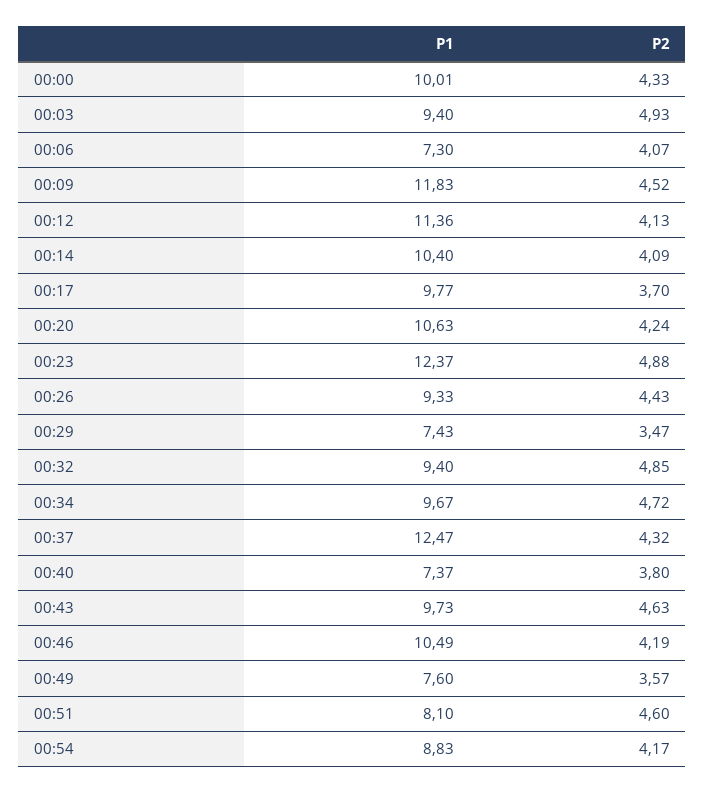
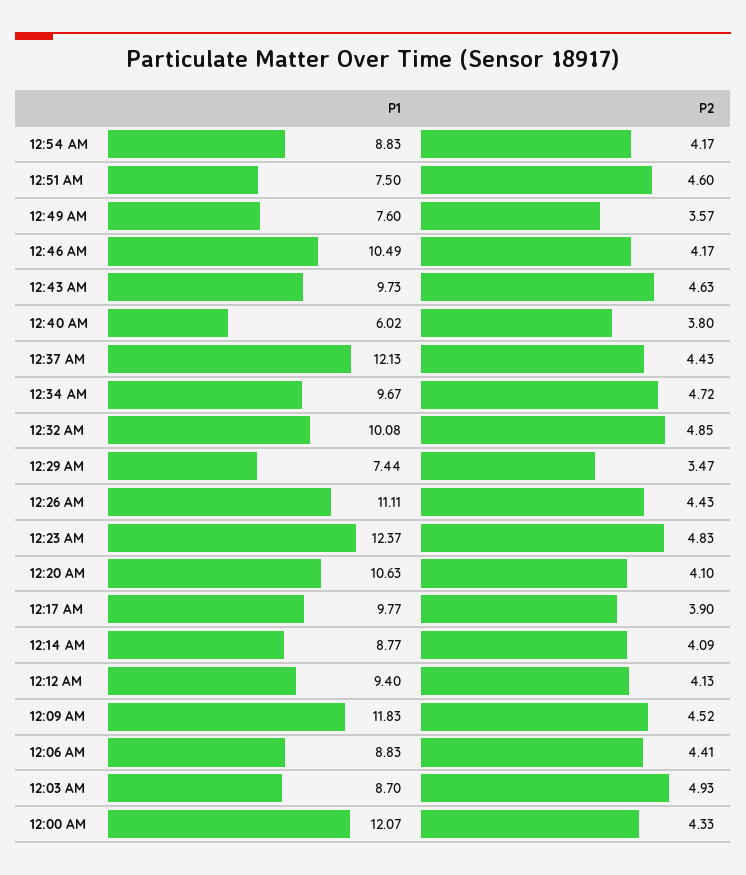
  {
    "P1": {
-     "00:00": 10.01,
+     "00:00": 12.07,
-     "00:03": 9.4,
+     "00:03": 8.7,
-     "00:06": 7.3,
+     "00:06": 8.83,
      "00:09": 11.83,
-     "00:12": 11.36,
+     "00:12": 9.4,
-     "00:14": 10.4,
+     "00:14": 8.77,
      "00:17": 9.77,
      "00:20": 10.63,
      "00:23": 12.37,
-     "00:26": 9.33,
+     "00:26": 11.11,
-     "00:29": 7.43,
+     "00:29": 7.44,
-     "00:32": 9.4,
+     "00:32": 10.08,
      "00:34": 9.67,
-     "00:37": 12.47,
+     "00:37": 12.13,
-     "00:40": 7.37,
+     "00:40": 6.02,
      "00:43": 9.73,
      "00:46": 10.49,
      "00:49": 7.6,
-     "00:51": 8.1,
+     "00:51": 7.5,
      "00:54": 8.83
    },
    "P2": {
      "00:00": 4.33,
      "00:03": 4.93,
-     "00:06": 4.07,
+     "00:06": 4.41,
      "00:09": 4.52,
      "00:12": 4.13,
      "00:14": 4.09,
-     "00:17": 3.7,
+     "00:17": 3.9,
-     "00:20": 4.24,
+     "00:20": 4.1,
-     "00:23": 4.88,
+     "00:23": 4.83,
      "00:26": 4.43,
      "00:29": 3.47,
      "00:32": 4.85,
      "00:34": 4.72,
-     "00:37": 4.32,
+     "00:37": 4.43,
      "00:40": 3.8,
      "00:43": 4.63,
-     "00:46": 4.19,
+     "00:46": 4.17,
      "00:49": 3.57,
      "00:51": 4.6,
      "00:54": 4.17
    }
  }

